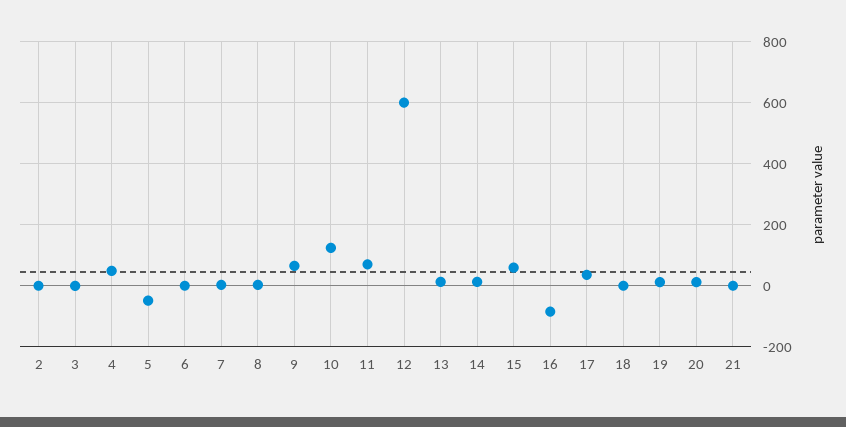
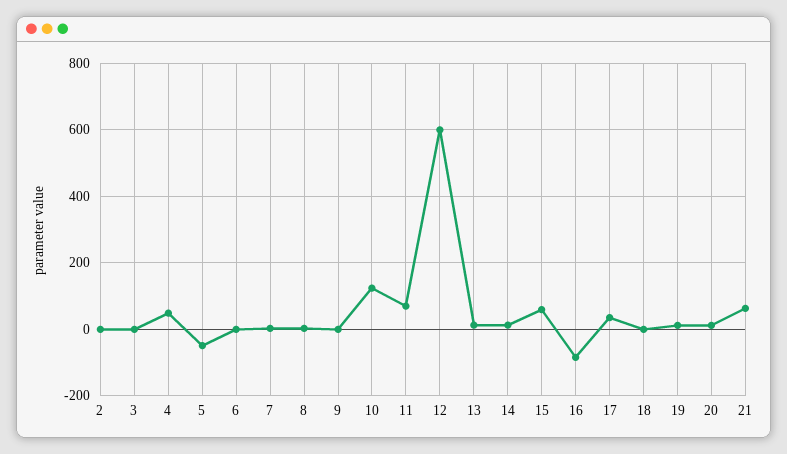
  {
    "2": 0,
    "3": 0,
    "4": 40,
    "5": -40,
    "6": 0,
    "7": 0,
    "8": 0,
-   "9": 60,
+   "9": 0,
    "10": 120,
    "11": 60,
    "12": 600,
    "13": 20,
    "14": 20,
    "15": 60,
    "16": -80,
    "17": 40,
    "18": 0,
    "19": 20,
    "20": 20,
-   "21": 0
+   "21": 60
  }

